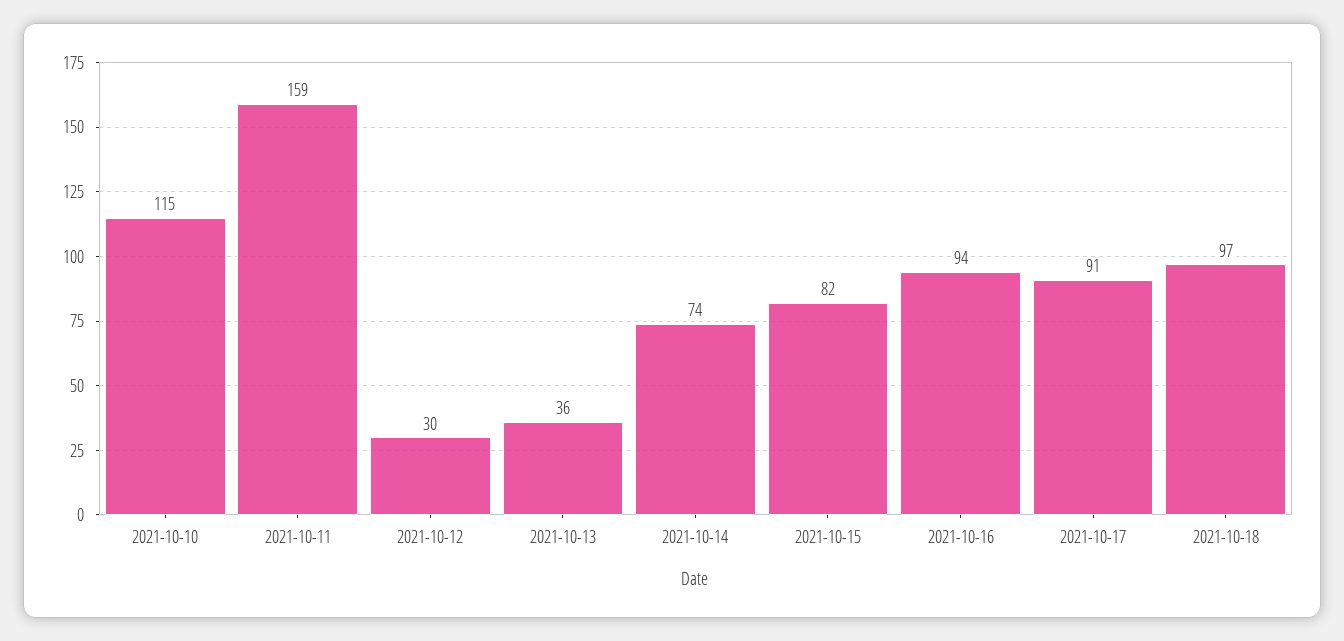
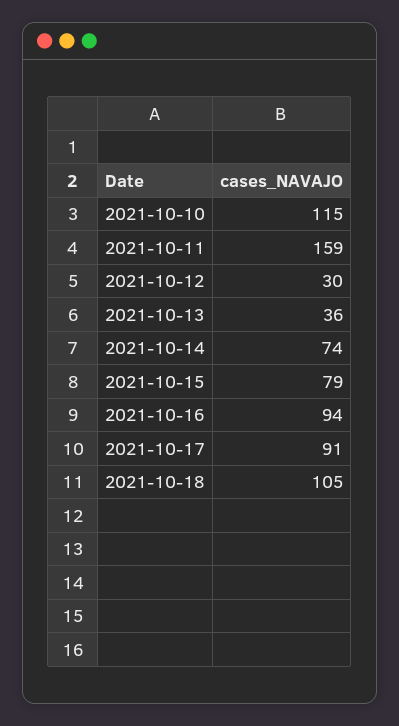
  {
    "2021-10-10": 115,
    "2021-10-11": 159,
    "2021-10-12": 30,
    "2021-10-13": 36,
    "2021-10-14": 74,
-   "2021-10-15": 82,
+   "2021-10-15": 79,
    "2021-10-16": 94,
    "2021-10-17": 91,
-   "2021-10-18": 97
+   "2021-10-18": 105
  }

